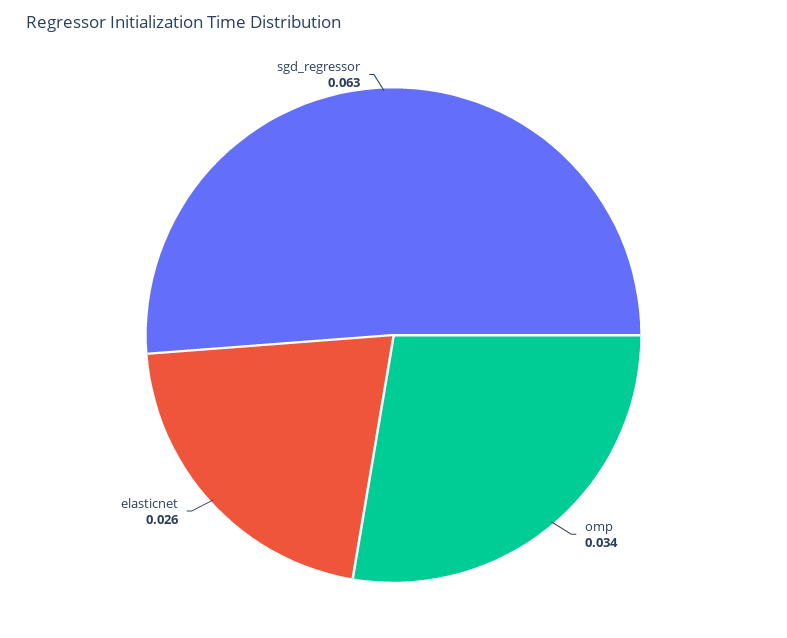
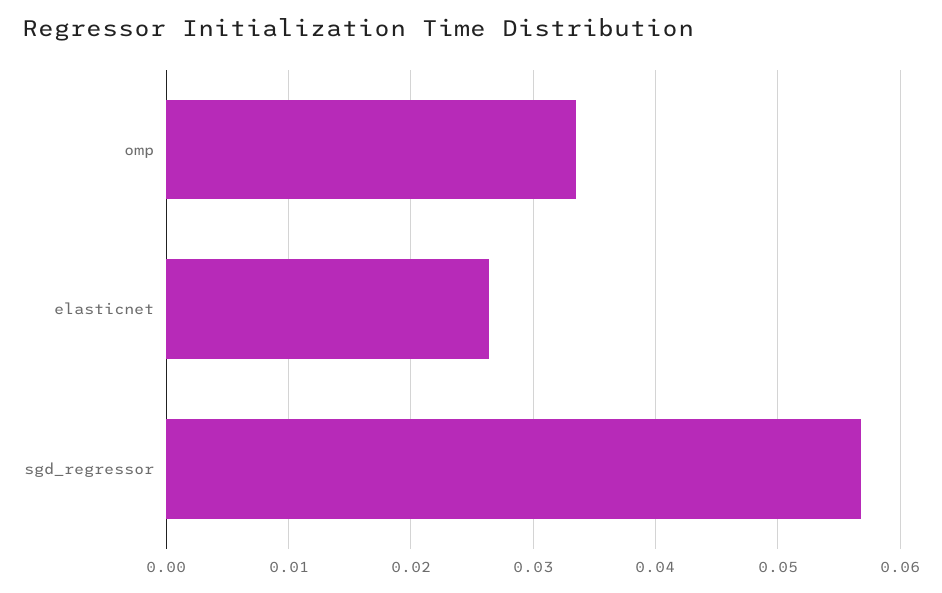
  {
    "omp": 0.034,
    "elasticnet": 0.026,
-   "sgd_regressor": 0.063
+   "sgd_regressor": 0.057
  }

